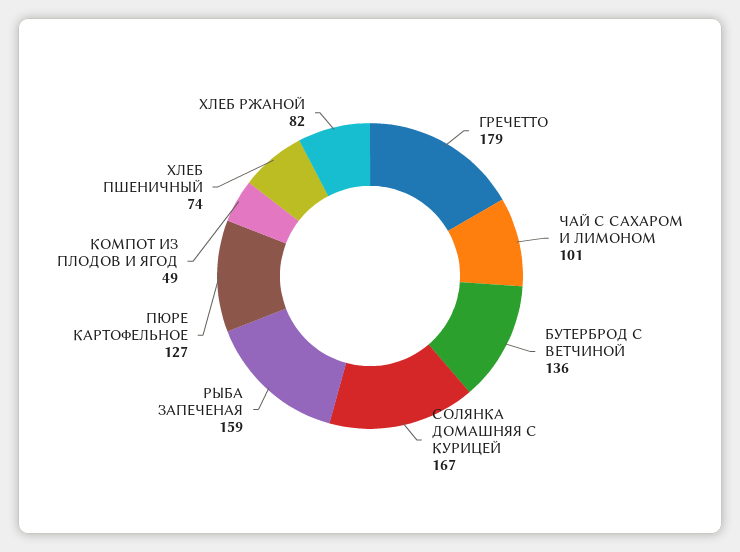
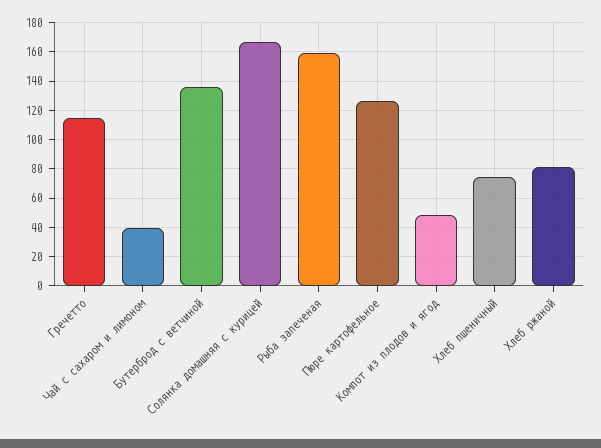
  {
-   "ГРЕЧЕТТО": 179,
+   "ГРЕЧЕТТО": 115,
-   "ЧАЙ С САХАРОМ И ЛИМОНОМ": 101,
+   "ЧАЙ С САХАРОМ И ЛИМОНОМ": 40,
    "БУТЕРБРОД С ВЕТЧИНОЙ": 136,
    "СОЛЯНКА ДОМАШНЯЯ С КУРИЦЕЙ": 167,
    "РЫБА ЗАПЕЧЕНАЯ": 159,
    "ПЮРЕ КАРТОФЕЛЬНОЕ": 127,
    "КОМПОТ ИЗ ПЛОДОВ И ЯГОД": 49,
    "ХЛЕБ ПШЕНИЧНЫЙ": 74,
    "ХЛЕБ РЖАНОЙ": 82
  }

